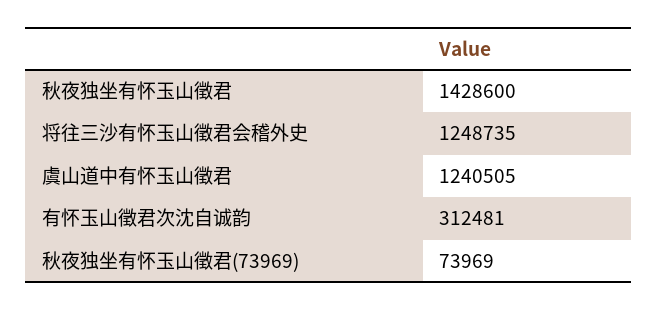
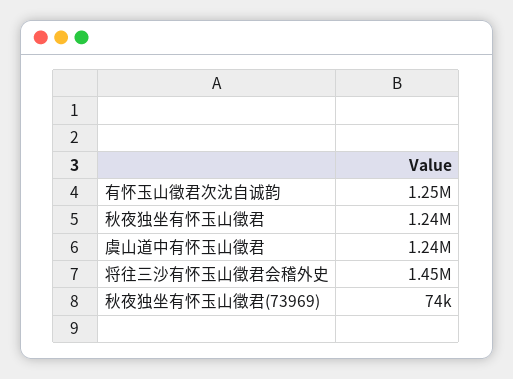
  {
-   "秋夜独坐有怀玉山徵君": 1428600,
+   "秋夜独坐有怀玉山徵君": 1240000,
-   "将往三沙有怀玉山徵君会稽外史": 1248735,
+   "将往三沙有怀玉山徵君会稽外史": 1450000,
    "虞山道中有怀玉山徵君": 1240505,
-   "有怀玉山徵君次沈自诚韵": 312481,
+   "有怀玉山徵君次沈自诚韵": 1250000,
    "秋夜独坐有怀玉山徵君(73969)": 73969
  }

